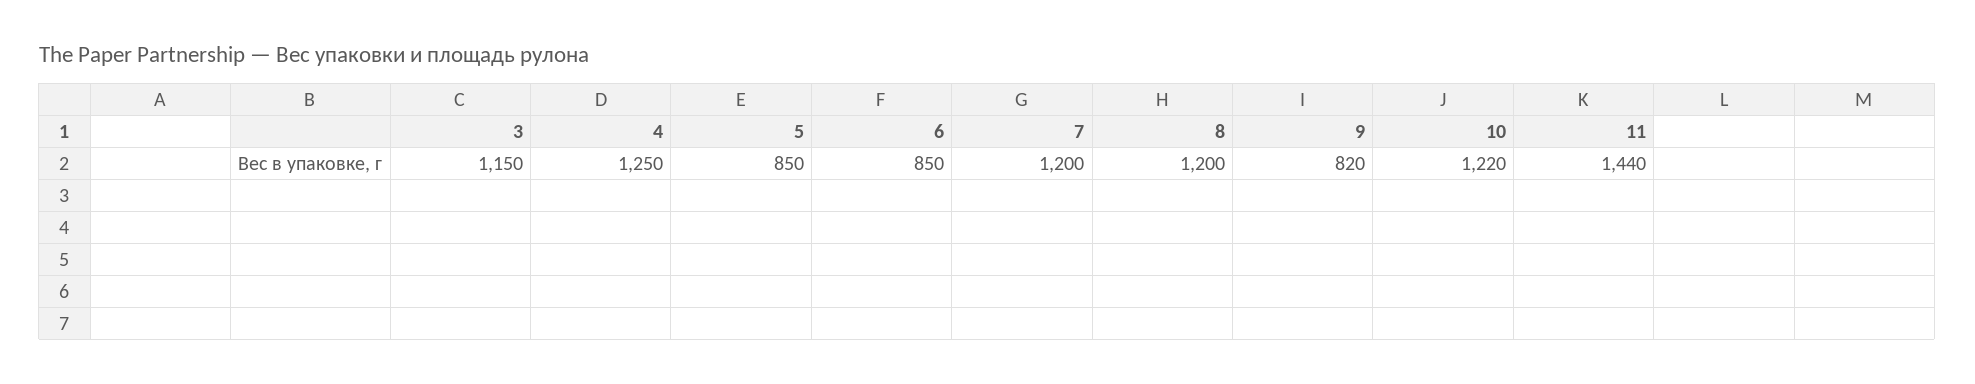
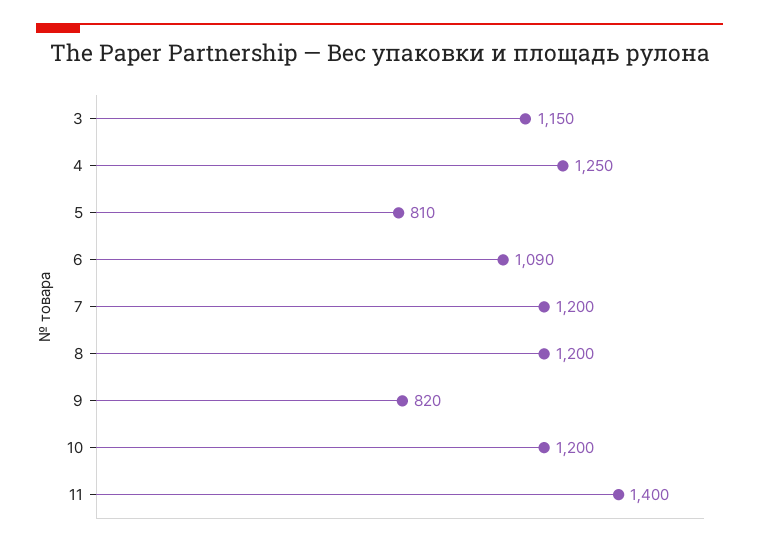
  {
    "3": 1150,
    "4": 1250,
-   "5": 850,
+   "5": 810,
-   "6": 850,
+   "6": 1090,
    "7": 1200,
    "8": 1200,
    "9": 820,
-   "10": 1220,
+   "10": 1200,
-   "11": 1440
+   "11": 1400
  }

